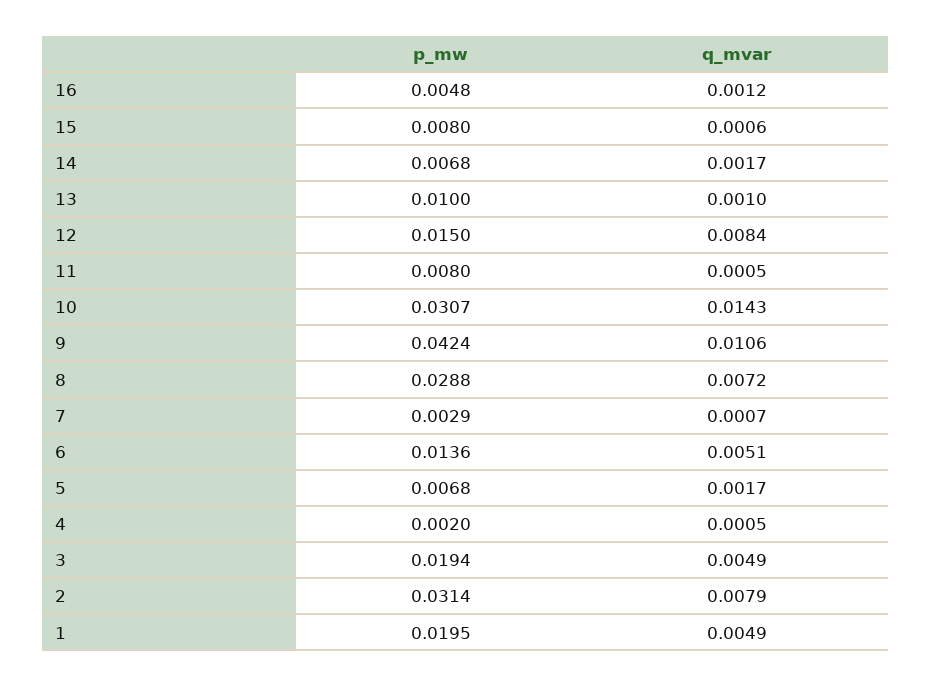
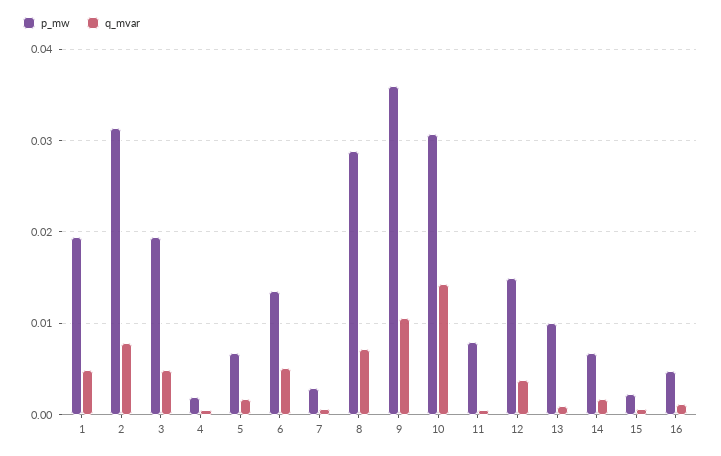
  {
    "p_mw": {
      "16": 0.0048,
-     "15": 0.008,
+     "15": 0.002,
      "14": 0.0068,
      "13": 0.01,
      "12": 0.015,
      "11": 0.008,
      "10": 0.0307,
-     "9": 0.0424,
+     "9": 0.036,
      "8": 0.0288,
      "7": 0.0029,
      "6": 0.0136,
      "5": 0.0068,
      "4": 0.002,
      "3": 0.0194,
      "2": 0.0314,
      "1": 0.0195
    },
    "q_mvar": {
      "16": 0.0012,
      "15": 0.0006,
      "14": 0.0017,
      "13": 0.001,
-     "12": 0.0084,
+     "12": 0.004,
      "11": 0.0005,
      "10": 0.0143,
      "9": 0.0106,
      "8": 0.0072,
      "7": 0.0007,
      "6": 0.0051,
      "5": 0.0017,
      "4": 0.0005,
      "3": 0.0049,
      "2": 0.0079,
      "1": 0.0049
    }
  }

